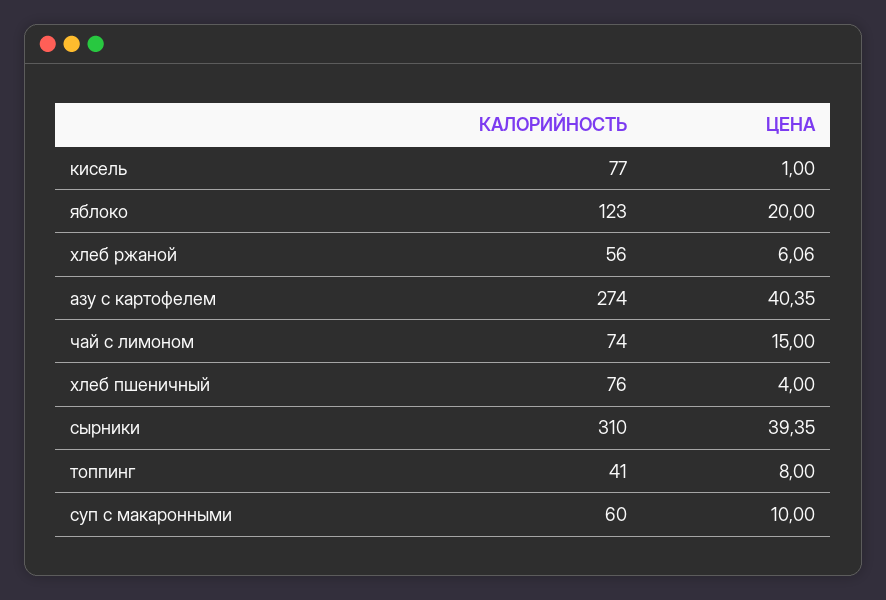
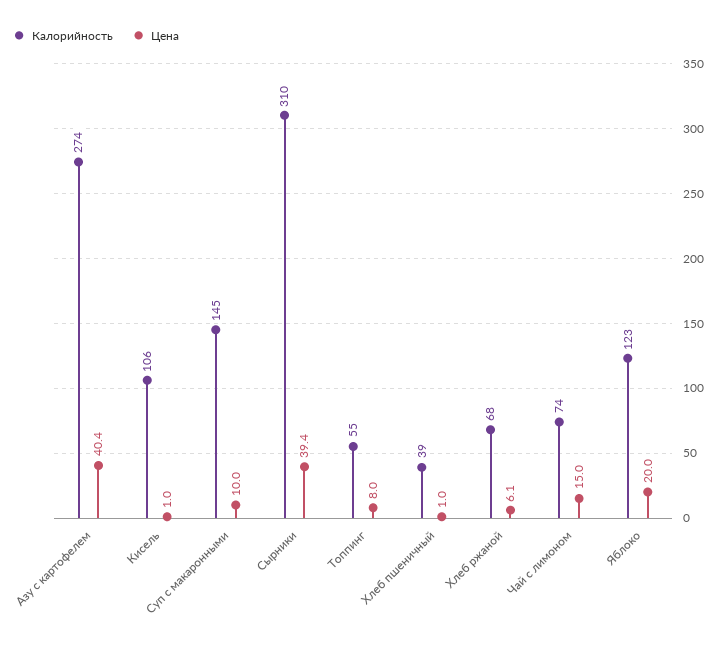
  {
    "КАЛОРИЙНОСТЬ": {
-     "кисель": 77,
+     "кисель": 106,
      "яблоко": 123,
-     "хлеб ржаной": 56,
+     "хлеб ржаной": 68,
      "азу с картофелем": 274,
      "чай с лимоном": 74,
-     "хлеб пшеничный": 76,
+     "хлеб пшеничный": 39,
      "сырники": 310,
-     "топпинг": 41,
+     "топпинг": 55,
-     "суп с макаронными": 60
+     "суп с макаронными": 145
    },
    "ЦЕНА": {
      "кисель": 1,
      "яблоко": 20,
      "хлеб ржаной": 6.06,
      "азу с картофелем": 40.35,
      "чай с лимоном": 15,
-     "хлеб пшеничный": 4,
+     "хлеб пшеничный": 1,
      "сырники": 39.35,
      "топпинг": 8,
      "суп с макаронными": 10
    }
  }

